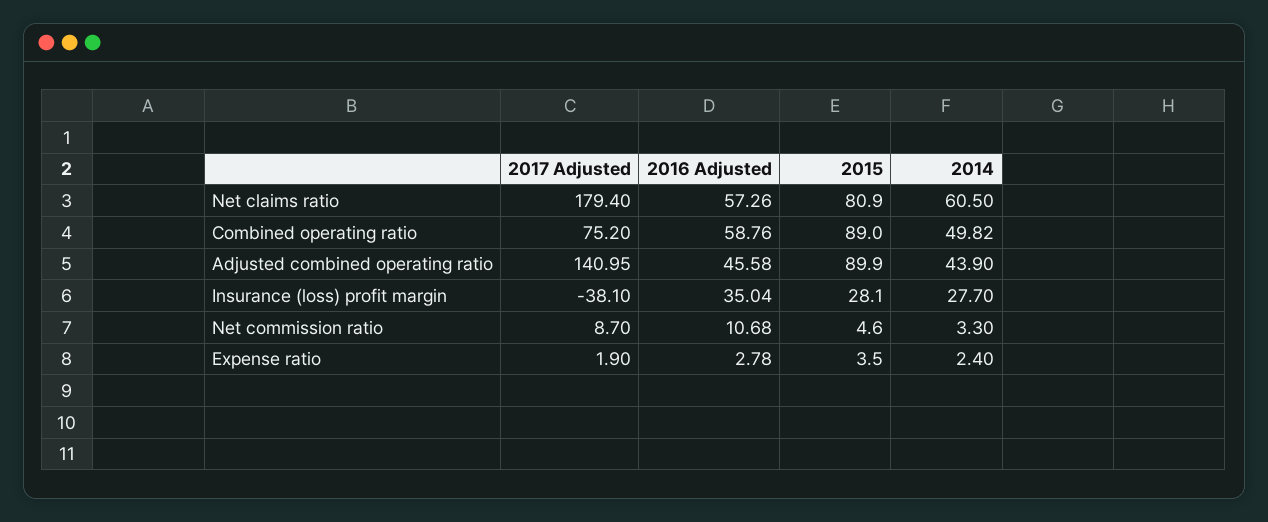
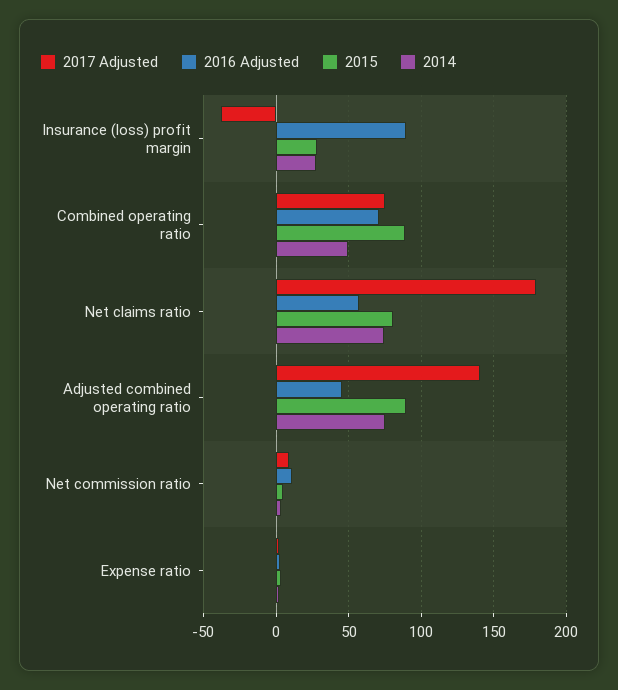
  {
    "2017 Adjusted": {
      "Net claims ratio": 179.4,
      "Combined operating ratio": 75.2,
      "Adjusted combined operating ratio": 140.95,
      "Insurance (loss) profit margin": -38.1,
      "Net commission ratio": 8.7,
      "Expense ratio": 1.9
    },
    "2016 Adjusted": {
      "Net claims ratio": 57.26,
-     "Combined operating ratio": 58.76,
+     "Combined operating ratio": 70,
      "Adjusted combined operating ratio": 45.58,
-     "Insurance (loss) profit margin": 35.04,
+     "Insurance (loss) profit margin": 90,
      "Net commission ratio": 10.68,
      "Expense ratio": 2.78
    },
    "2015": {
      "Net claims ratio": 80.9,
      "Combined operating ratio": 89,
      "Adjusted combined operating ratio": 89.9,
      "Insurance (loss) profit margin": 28.1,
      "Net commission ratio": 4.6,
      "Expense ratio": 3.5
    },
    "2014": {
-     "Net claims ratio": 60.5,
+     "Net claims ratio": 75,
      "Combined operating ratio": 49.82,
-     "Adjusted combined operating ratio": 43.9,
+     "Adjusted combined operating ratio": 75,
      "Insurance (loss) profit margin": 27.7,
      "Net commission ratio": 3.3,
      "Expense ratio": 2.4
    }
  }

